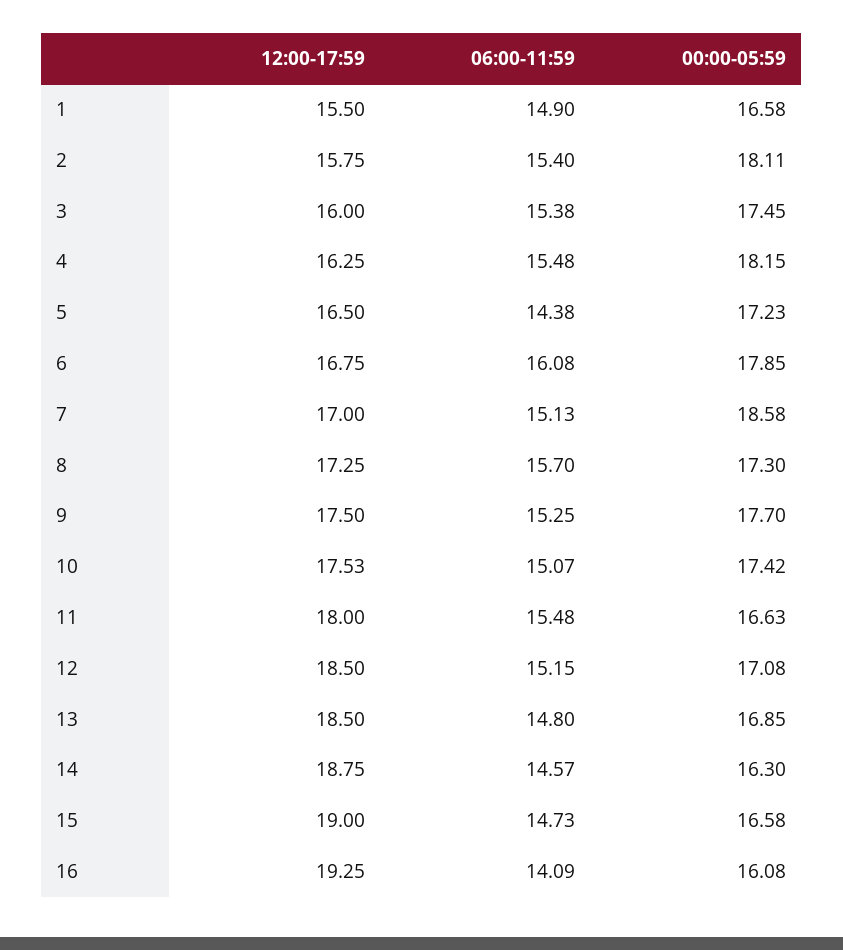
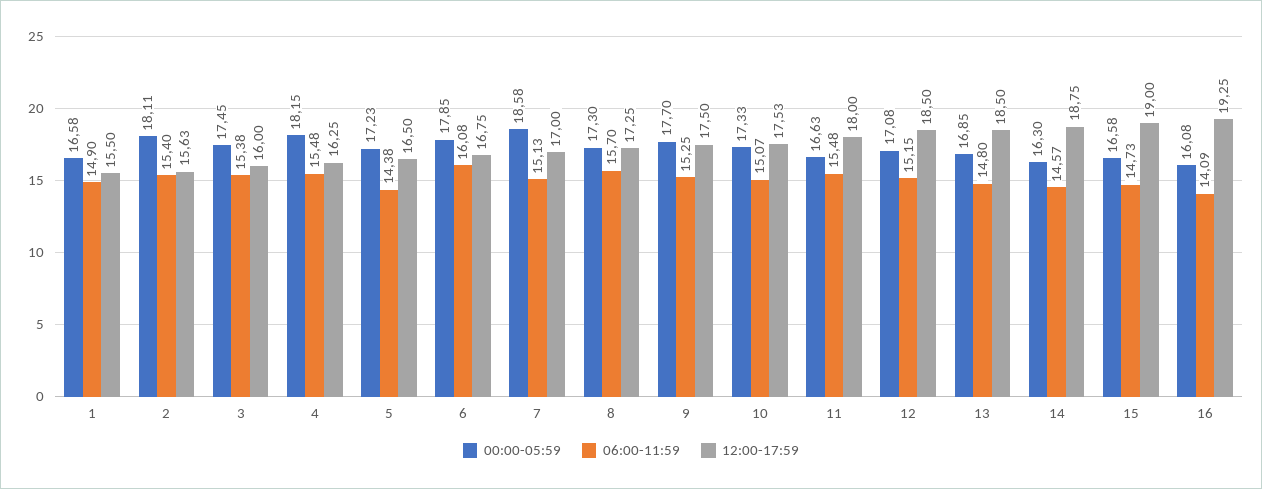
  {
    "12:00-17:59": {
      "1": 15.5,
-     "2": 15.75,
+     "2": 15.63,
      "3": 16,
      "4": 16.25,
      "5": 16.5,
      "6": 16.75,
      "7": 17,
      "8": 17.25,
      "9": 17.5,
      "10": 17.53,
      "11": 18,
      "12": 18.5,
      "13": 18.5,
      "14": 18.75,
      "15": 19,
      "16": 19.25
    },
    "06:00-11:59": {
      "1": 14.9,
      "2": 15.4,
      "3": 15.38,
      "4": 15.48,
      "5": 14.38,
      "6": 16.08,
      "7": 15.13,
      "8": 15.7,
      "9": 15.25,
      "10": 15.07,
      "11": 15.48,
      "12": 15.15,
      "13": 14.8,
      "14": 14.57,
      "15": 14.73,
      "16": 14.09
    },
    "00:00-05:59": {
      "1": 16.58,
      "2": 18.11,
      "3": 17.45,
      "4": 18.15,
      "5": 17.23,
      "6": 17.85,
      "7": 18.58,
      "8": 17.3,
      "9": 17.7,
-     "10": 17.42,
+     "10": 17.33,
      "11": 16.63,
      "12": 17.08,
      "13": 16.85,
      "14": 16.3,
      "15": 16.58,
      "16": 16.08
    }
  }

